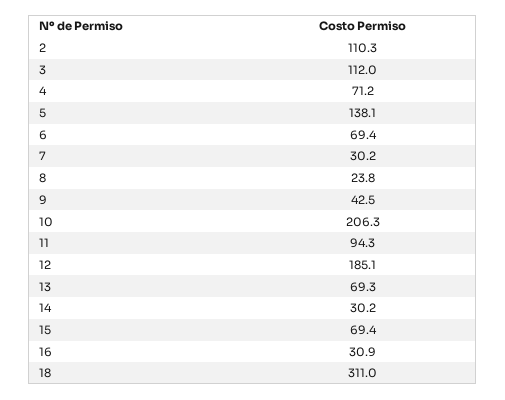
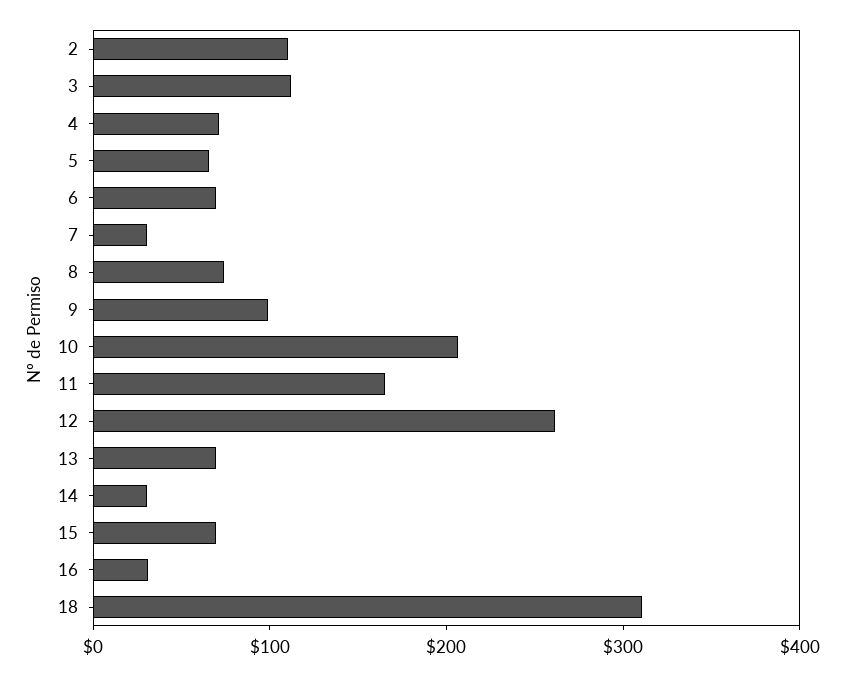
  {
    "2": 110.3,
    "3": 112,
    "4": 71.2,
-   "5": 138.1,
+   "5": 60,
    "6": 69.4,
    "7": 30.2,
-   "8": 23.8,
+   "8": 80,
-   "9": 42.5,
+   "9": 100,
    "10": 206.3,
-   "11": 94.3,
+   "11": 160,
-   "12": 185.1,
+   "12": 260,
    "13": 69.3,
    "14": 30.2,
    "15": 69.4,
    "16": 30.9,
    "18": 311
  }

